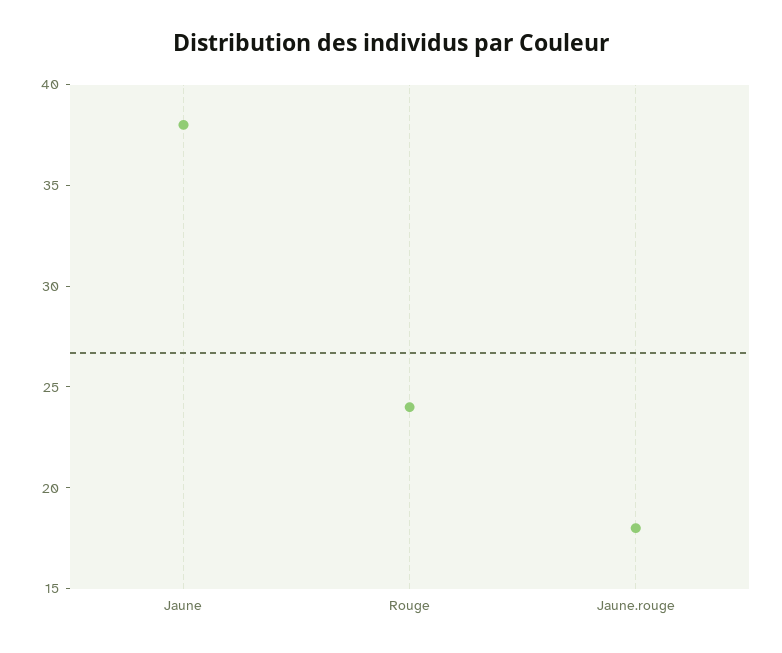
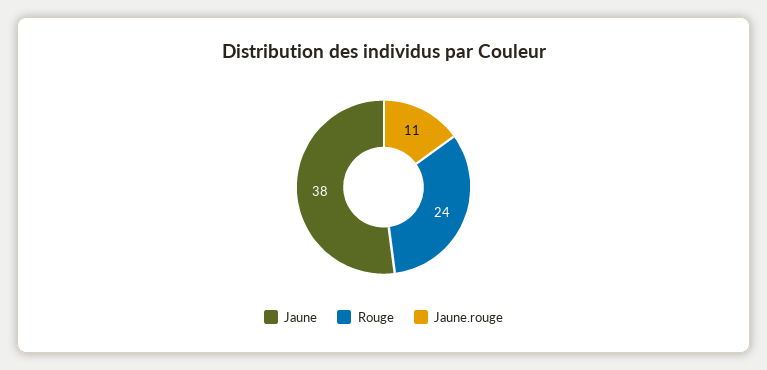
  {
    "Jaune": 38,
    "Rouge": 24,
-   "Jaune.rouge": 18
+   "Jaune.rouge": 11
  }

